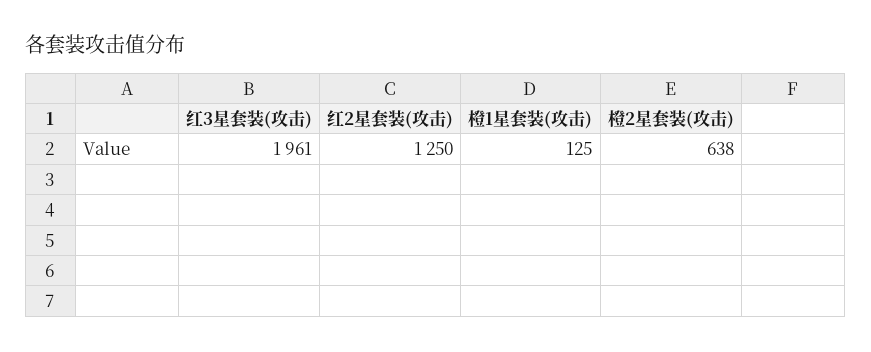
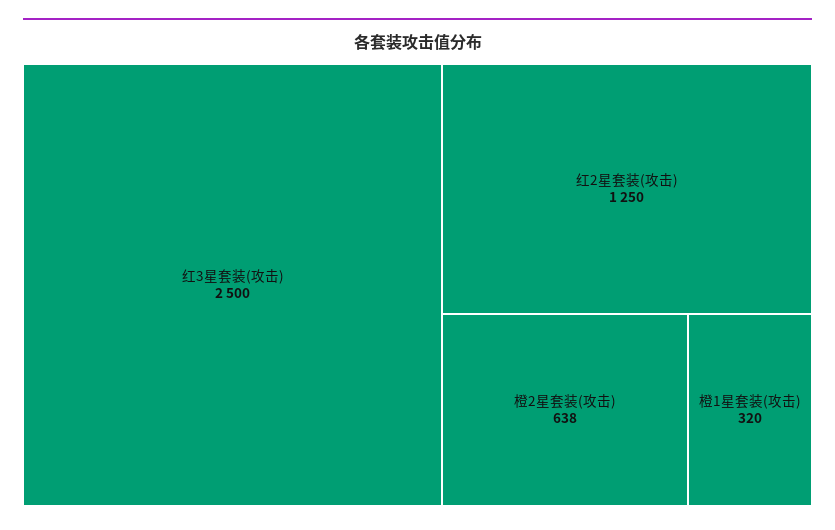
  {
-   "红3星套装(攻击)": 1961,
+   "红3星套装(攻击)": 2500,
    "红2星套装(攻击)": 1250,
-   "橙1星套装(攻击)": 125,
+   "橙1星套装(攻击)": 320,
    "橙2星套装(攻击)": 638
  }

